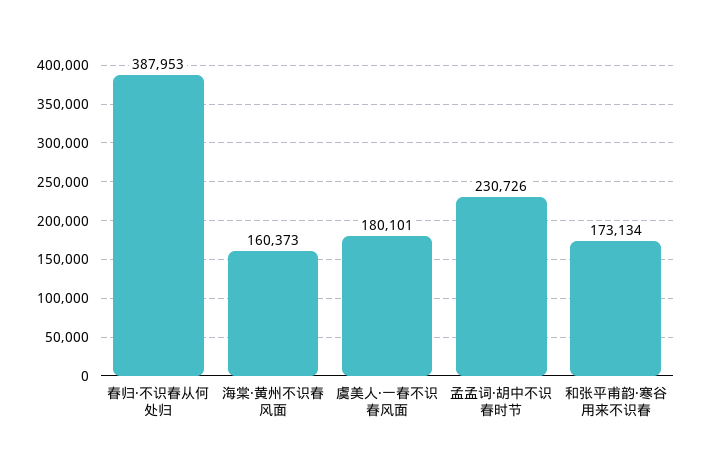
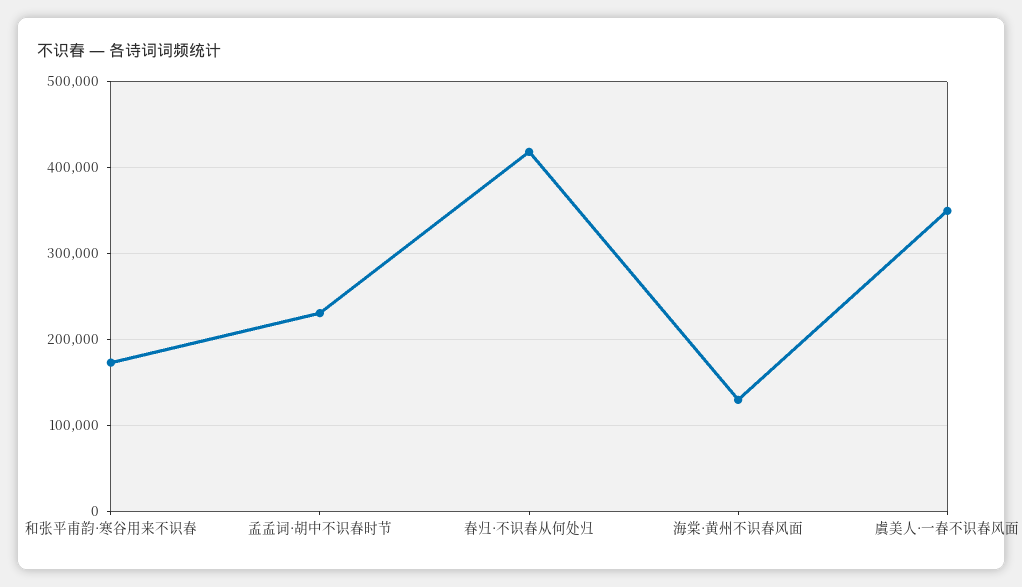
  {
-   "春归·不识春从何处归": 387953,
+   "春归·不识春从何处归": 420000,
-   "海棠·黄州不识春风面": 160373,
+   "海棠·黄州不识春风面": 130000,
-   "虞美人·一春不识春风面": 180101,
+   "虞美人·一春不识春风面": 350000,
    "孟孟词·胡中不识春时节": 230726,
    "和张平甫韵·寒谷用来不识春": 173134
  }

